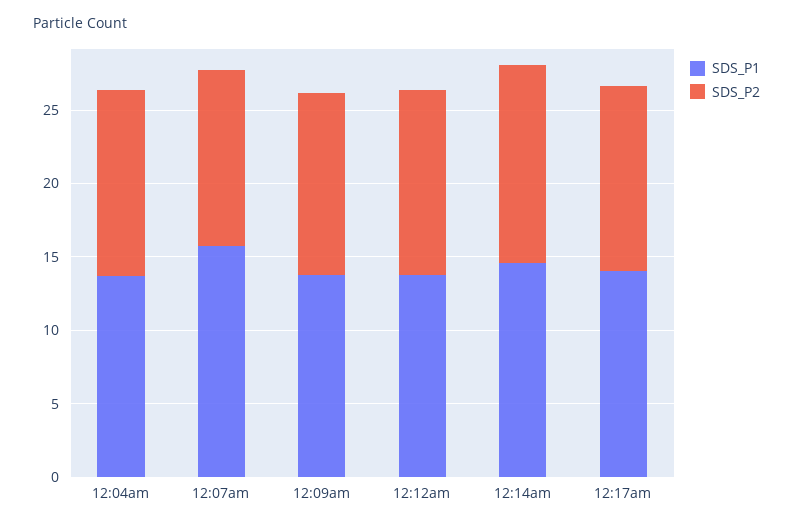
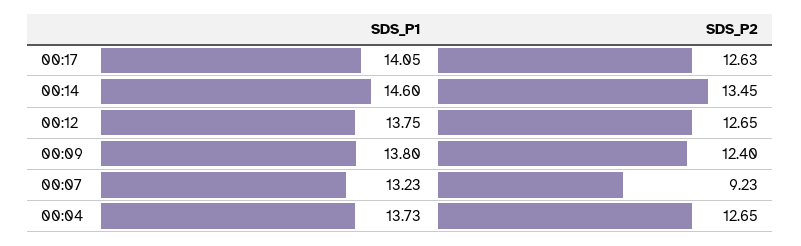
  {
    "SDS_P1": {
      "12:04am": 13.73,
-     "12:07am": 16,
+     "12:07am": 13.23,
      "12:09am": 13.8,
      "12:12am": 13.75,
      "12:14am": 14.6,
      "12:17am": 14.05
    },
    "SDS_P2": {
      "12:04am": 12.65,
-     "12:07am": 12,
+     "12:07am": 9.23,
      "12:09am": 12.4,
      "12:12am": 12.65,
      "12:14am": 13.45,
      "12:17am": 12.63
    }
  }

